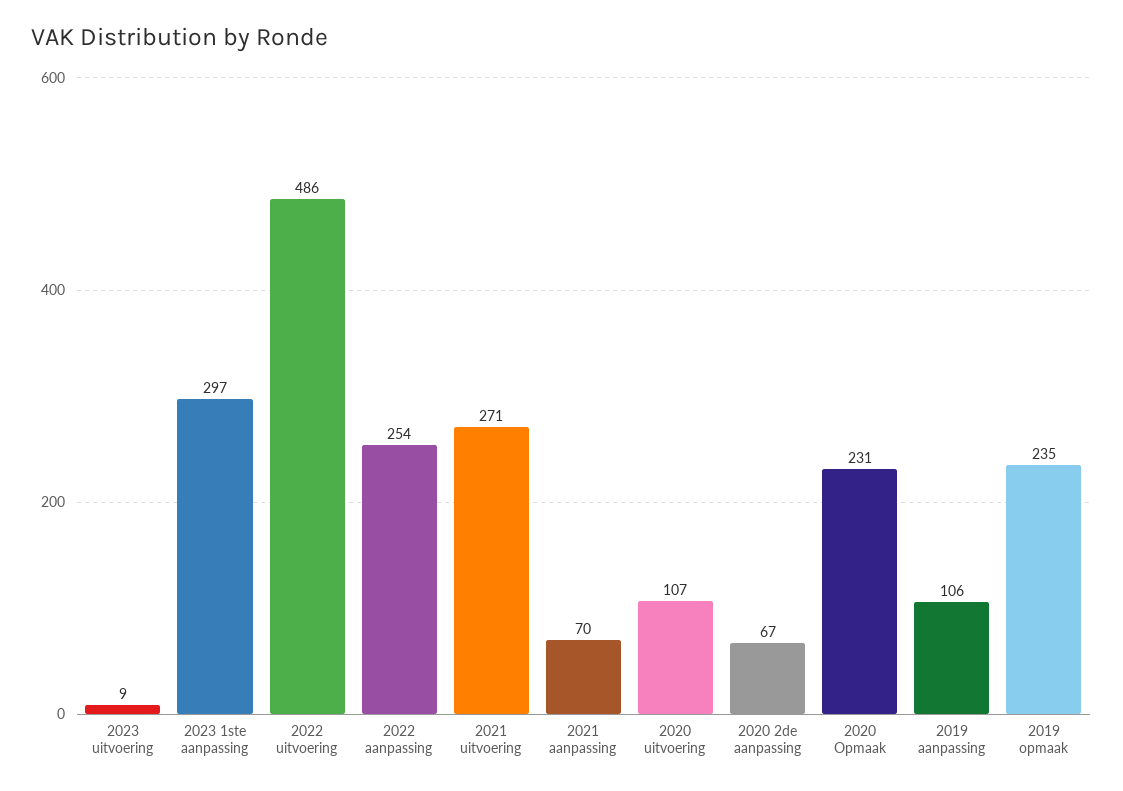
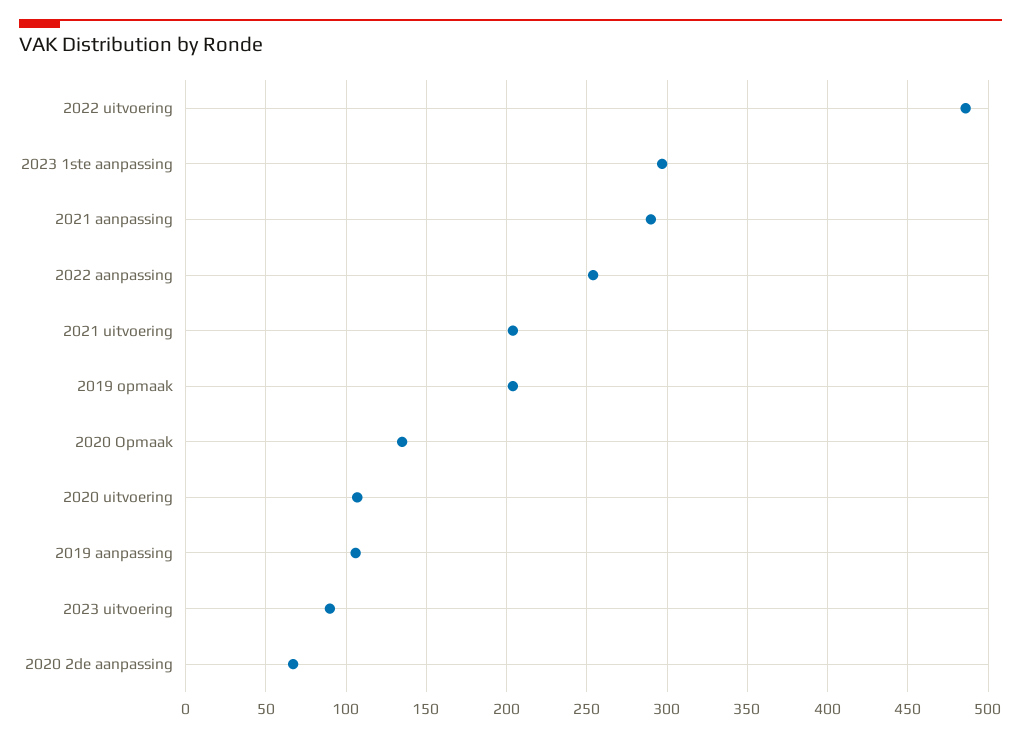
  {
-   "2023 uitvoering": 9,
+   "2023 uitvoering": 90,
    "2023 1ste aanpassing": 297,
    "2022 uitvoering": 486,
    "2022 aanpassing": 254,
-   "2021 uitvoering": 271,
+   "2021 uitvoering": 205,
-   "2021 aanpassing": 70,
+   "2021 aanpassing": 290,
    "2020 uitvoering": 107,
    "2020 2de aanpassing": 67,
-   "2020 Opmaak": 231,
+   "2020 Opmaak": 135,
    "2019 aanpassing": 106,
-   "2019 opmaak": 235
+   "2019 opmaak": 205
  }

